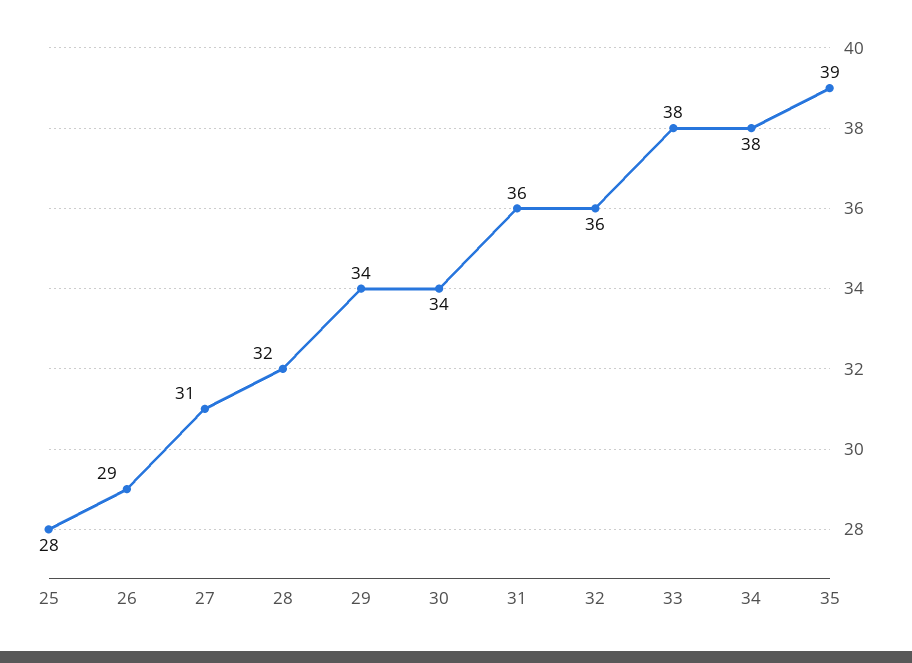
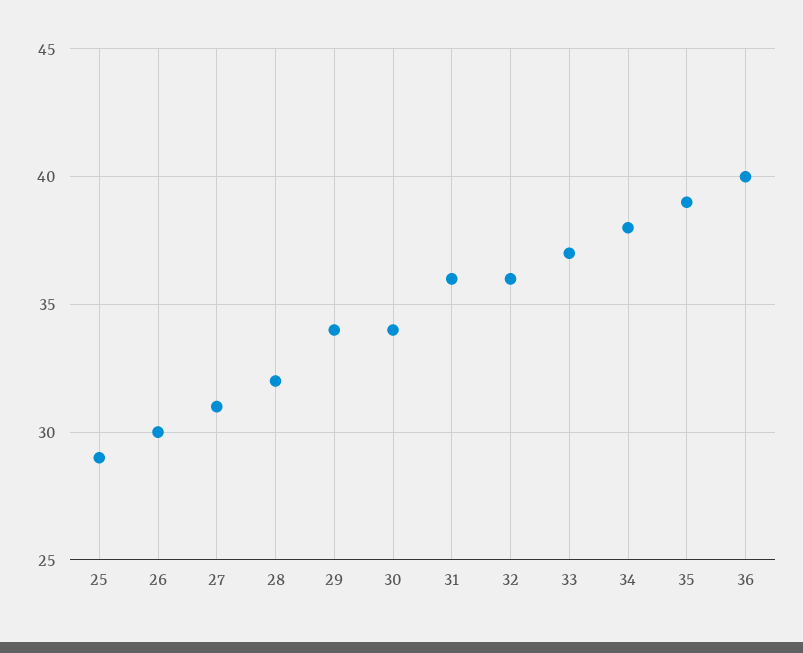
  {
-   "25": 28,
+   "25": 29,
-   "26": 29,
+   "26": 30,
    "27": 31,
    "28": 32,
    "29": 34,
    "30": 34,
    "31": 36,
    "32": 36,
-   "33": 38,
+   "33": 37,
    "34": 38,
-   "35": 39
+   "35": 39,
+   "36": 40
  }

